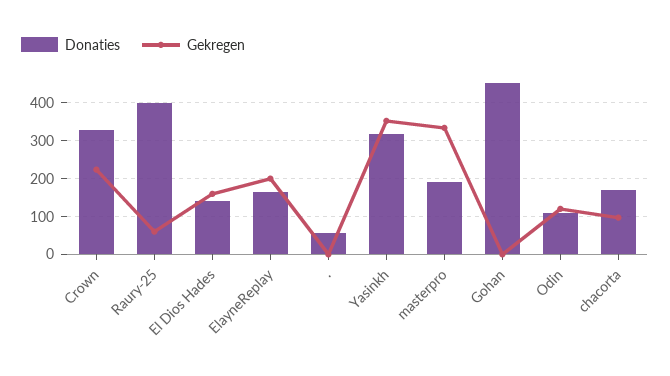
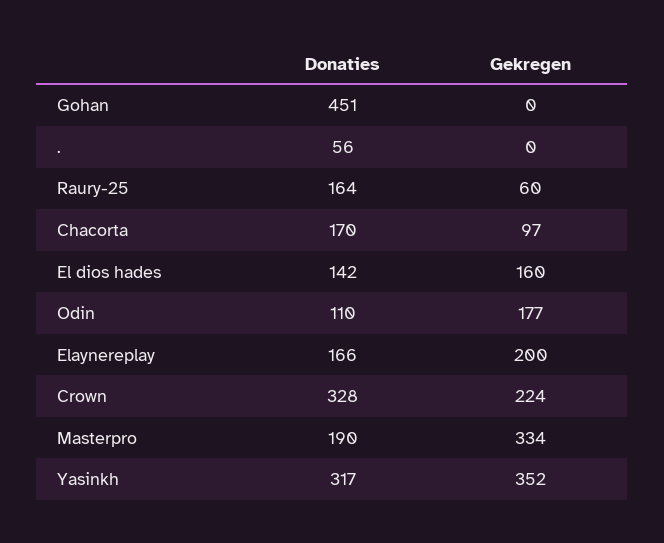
  {
    "Donaties": {
      "Crown": 328,
-     "Raury-25": 400,
+     "Raury-25": 164,
      "El Dios Hades": 142,
      "ElayneReplay": 166,
      ".": 56,
      "Yasinkh": 317,
      "masterpro": 190,
      "Gohan": 451,
      "Odin": 110,
      "chacorta": 170
    },
    "Gekregen": {
      "Crown": 224,
      "Raury-25": 60,
      "El Dios Hades": 160,
      "ElayneReplay": 200,
      ".": 0,
      "Yasinkh": 352,
      "masterpro": 334,
      "Gohan": 0,
-     "Odin": 120,
+     "Odin": 177,
      "chacorta": 97
    }
  }

